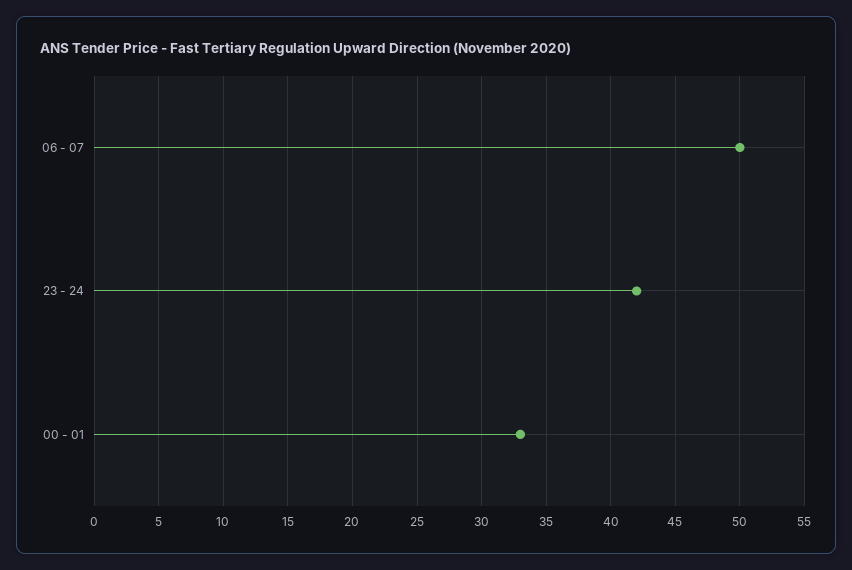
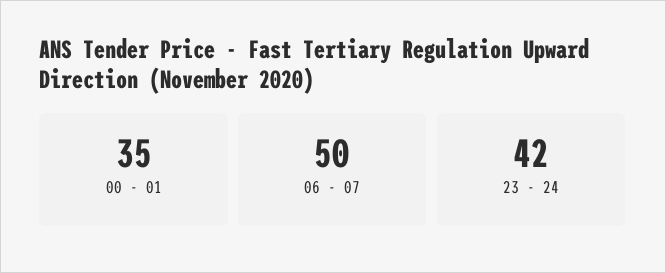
  {
    "06 - 07": 50,
    "23 - 24": 42,
-   "00 - 01": 33
+   "00 - 01": 35
  }

